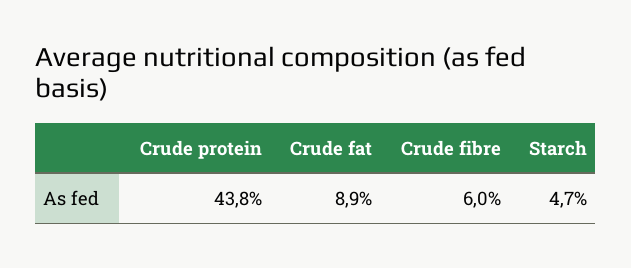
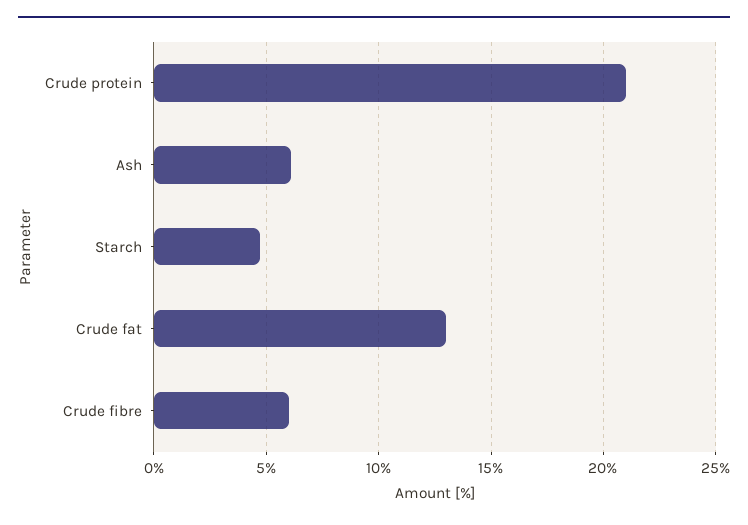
  {
-   "Crude protein": 43.8,
+   "Crude protein": 21,
-   "Crude fat": 8.9,
+   "Crude fat": 13,
    "Crude fibre": 6,
-   "Starch": 4.7
+   "Starch": 4.7,
+   "Ash": 6
  }

